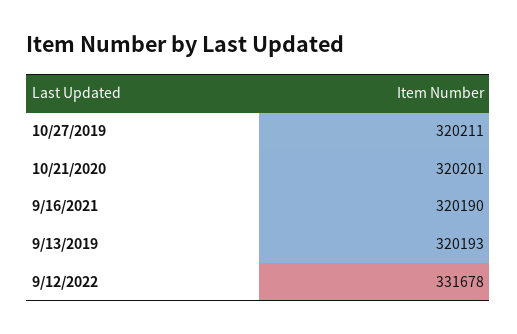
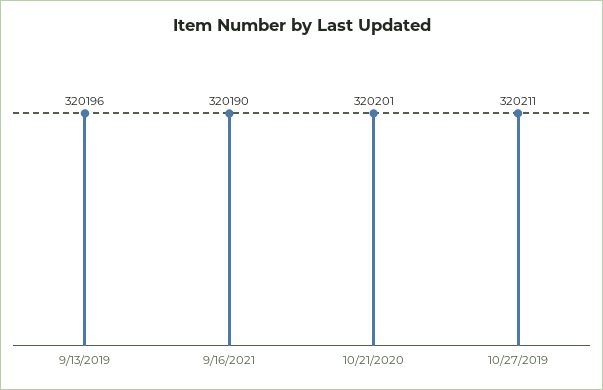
  {
    "10/27/2019": 320211,
    "10/21/2020": 320201,
    "9/16/2021": 320190,
-   "9/13/2019": 320193,
+   "9/13/2019": 320196
-   "9/12/2022": 331678
  }

